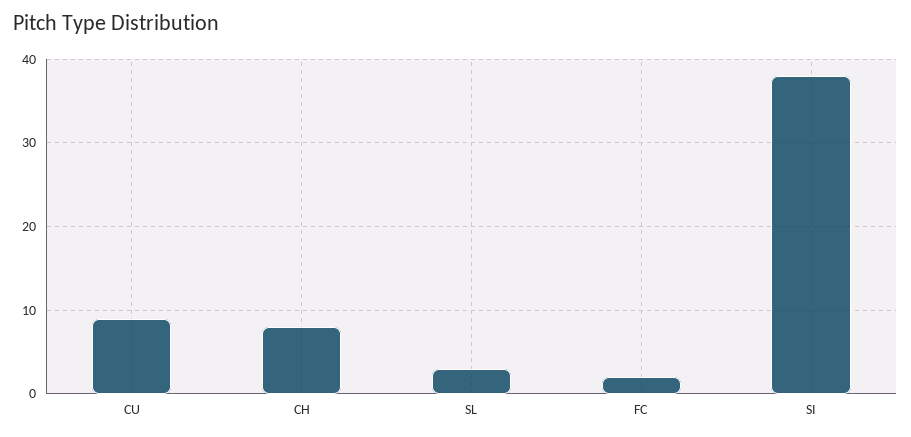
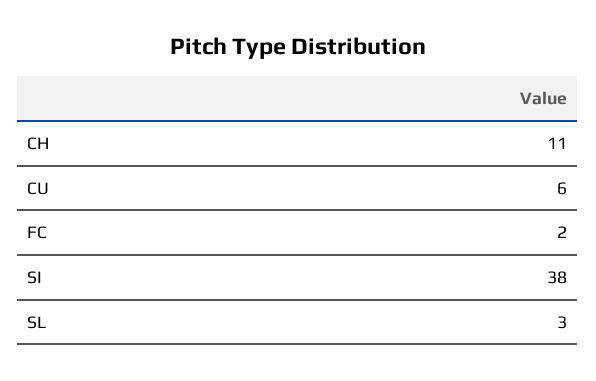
  {
-   "CU": 9,
+   "CU": 6,
-   "CH": 8,
+   "CH": 11,
    "SL": 3,
    "FC": 2,
    "SI": 38
  }

